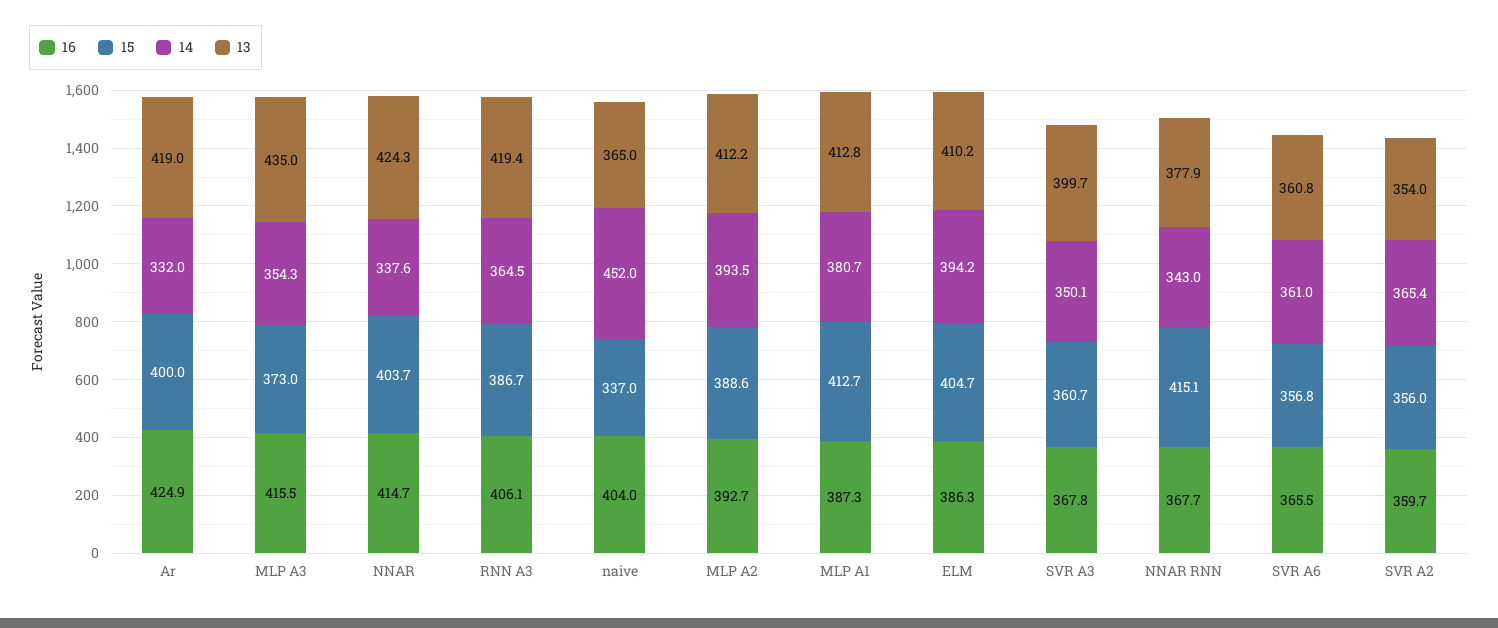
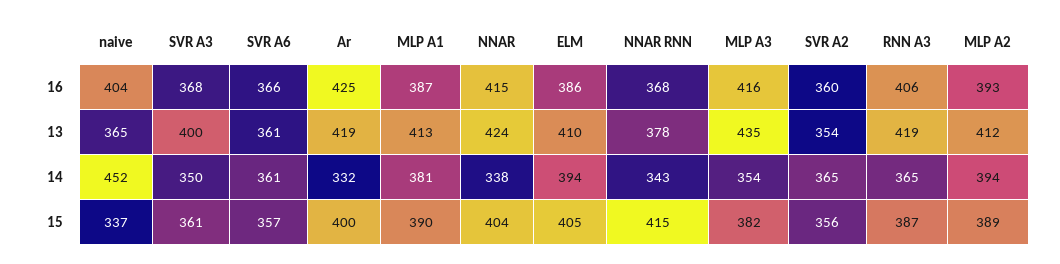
  {
    "16": {
      "Ar": 424.9,
      "MLP A3": 415.5,
      "NNAR": 414.7,
      "RNN A3": 406.1,
      "naive": 404,
      "MLP A2": 392.7,
      "MLP A1": 387.3,
      "ELM": 386.3,
      "SVR A3": 367.8,
      "NNAR RNN": 367.7,
      "SVR A6": 365.5,
      "SVR A2": 359.7
    },
    "15": {
      "Ar": 400,
-     "MLP A3": 373,
+     "MLP A3": 382,
      "NNAR": 403.7,
      "RNN A3": 386.7,
      "naive": 337,
      "MLP A2": 388.6,
-     "MLP A1": 412.7,
+     "MLP A1": 390,
      "ELM": 404.7,
      "SVR A3": 360.7,
      "NNAR RNN": 415.1,
      "SVR A6": 356.8,
      "SVR A2": 356
    },
    "14": {
      "Ar": 332,
      "MLP A3": 354.3,
      "NNAR": 337.6,
      "RNN A3": 364.5,
      "naive": 452,
      "MLP A2": 393.5,
      "MLP A1": 380.7,
      "ELM": 394.2,
      "SVR A3": 350.1,
      "NNAR RNN": 343,
      "SVR A6": 361,
      "SVR A2": 365.4
    },
    "13": {
      "Ar": 419,
      "MLP A3": 435,
      "NNAR": 424.3,
      "RNN A3": 419.4,
      "naive": 365,
      "MLP A2": 412.2,
      "MLP A1": 412.8,
      "ELM": 410.2,
      "SVR A3": 399.7,
      "NNAR RNN": 377.9,
      "SVR A6": 360.8,
      "SVR A2": 354
    }
  }

